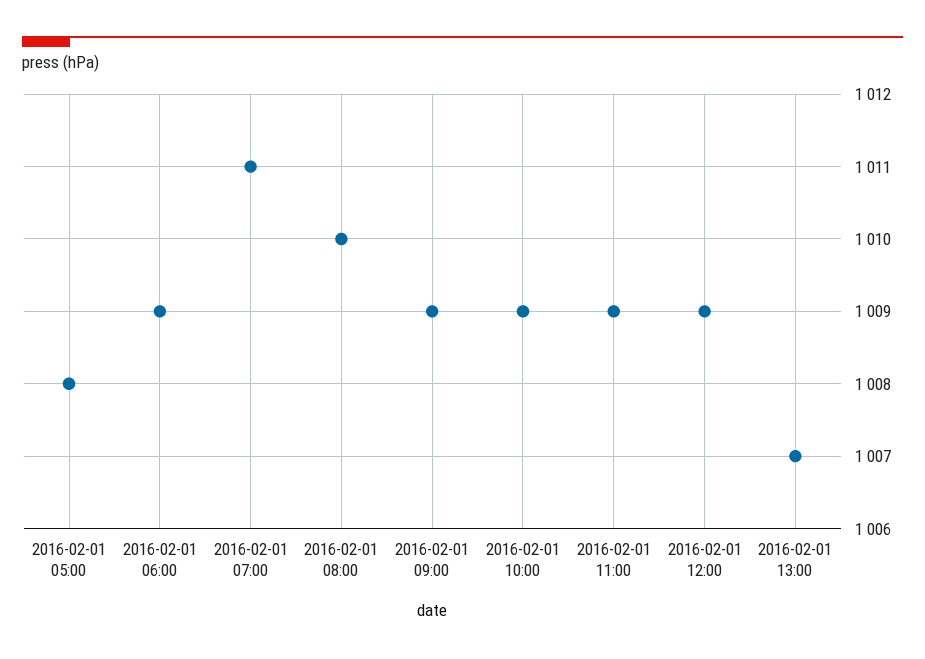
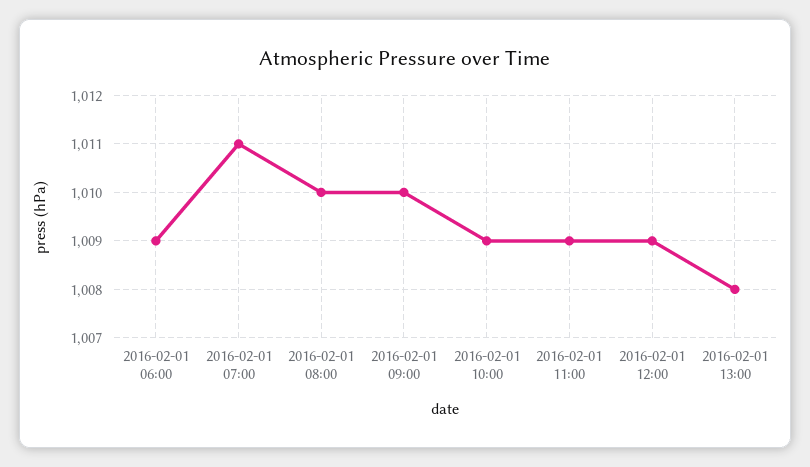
  {
-   "2016-02-01 05:00": 1008,
    "2016-02-01 06:00": 1009,
    "2016-02-01 07:00": 1011,
    "2016-02-01 08:00": 1010,
-   "2016-02-01 09:00": 1009,
+   "2016-02-01 09:00": 1010,
    "2016-02-01 10:00": 1009,
    "2016-02-01 11:00": 1009,
    "2016-02-01 12:00": 1009,
-   "2016-02-01 13:00": 1007
+   "2016-02-01 13:00": 1008
  }

